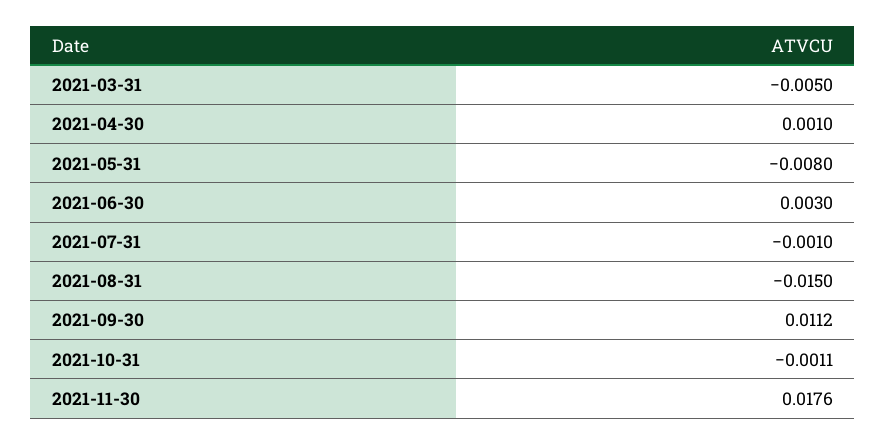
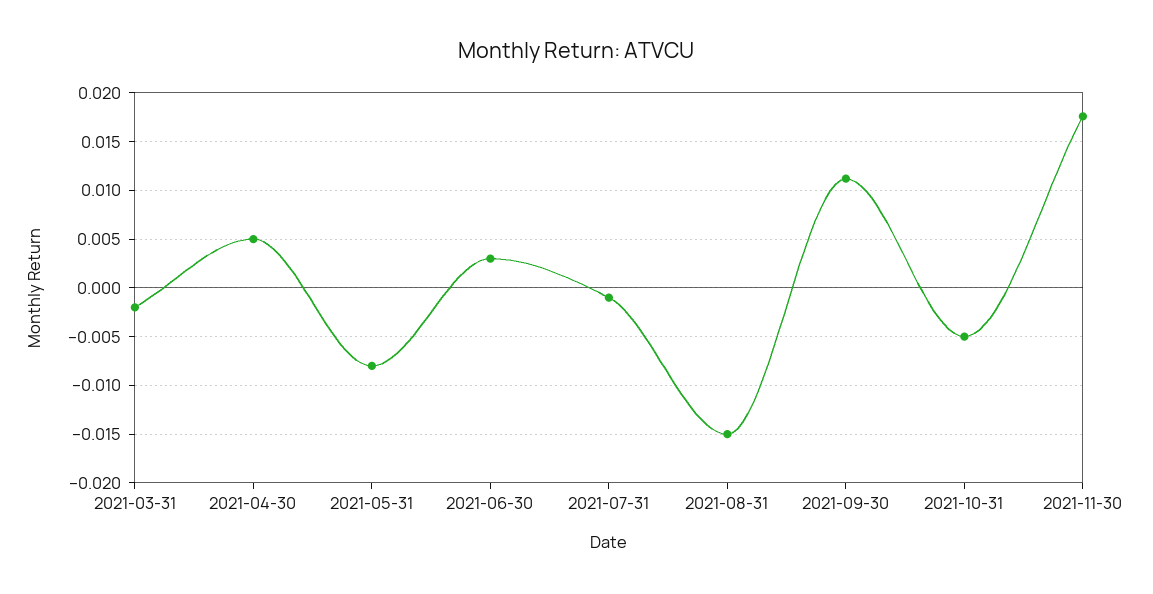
  {
-   "2021-03-31": -0.005,
+   "2021-03-31": -0.002,
-   "2021-04-30": 0.001,
+   "2021-04-30": 0.005,
    "2021-05-31": -0.008,
    "2021-06-30": 0.003,
    "2021-07-31": -0.001,
    "2021-08-31": -0.015,
    "2021-09-30": 0.0112,
-   "2021-10-31": -0.0011,
+   "2021-10-31": -0.005,
    "2021-11-30": 0.0176
  }

